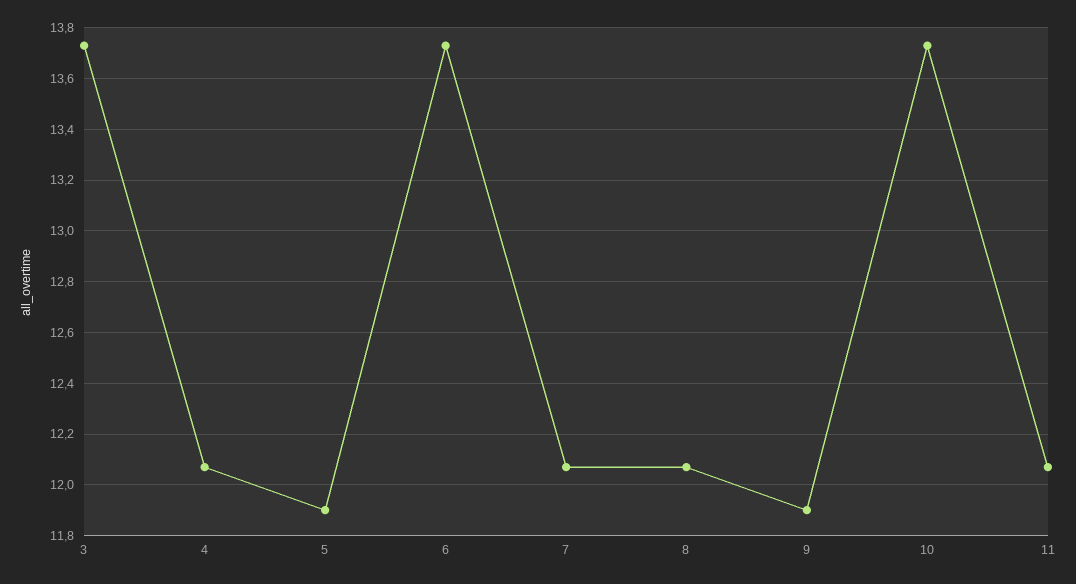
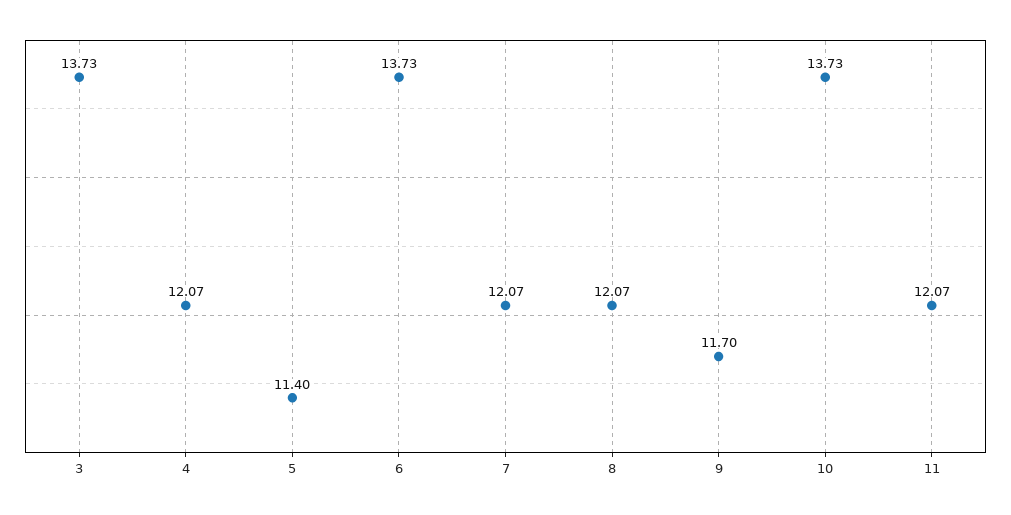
  {
    "3": 13.73,
    "4": 12.07,
-   "5": 11.9,
+   "5": 11.4,
    "6": 13.73,
    "7": 12.07,
    "8": 12.07,
-   "9": 11.9,
+   "9": 11.7,
    "10": 13.73,
    "11": 12.07
  }

